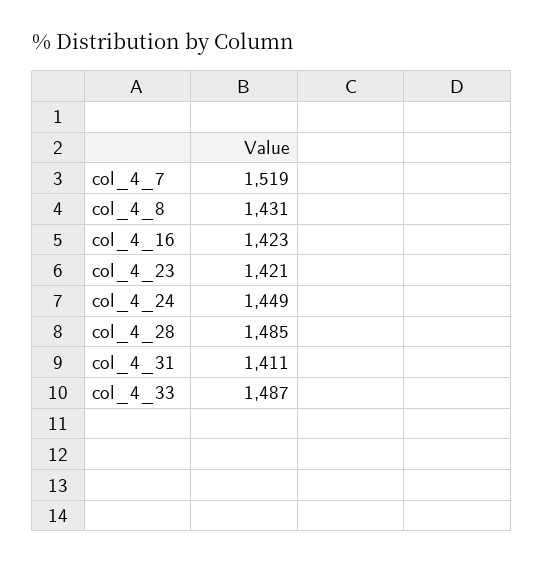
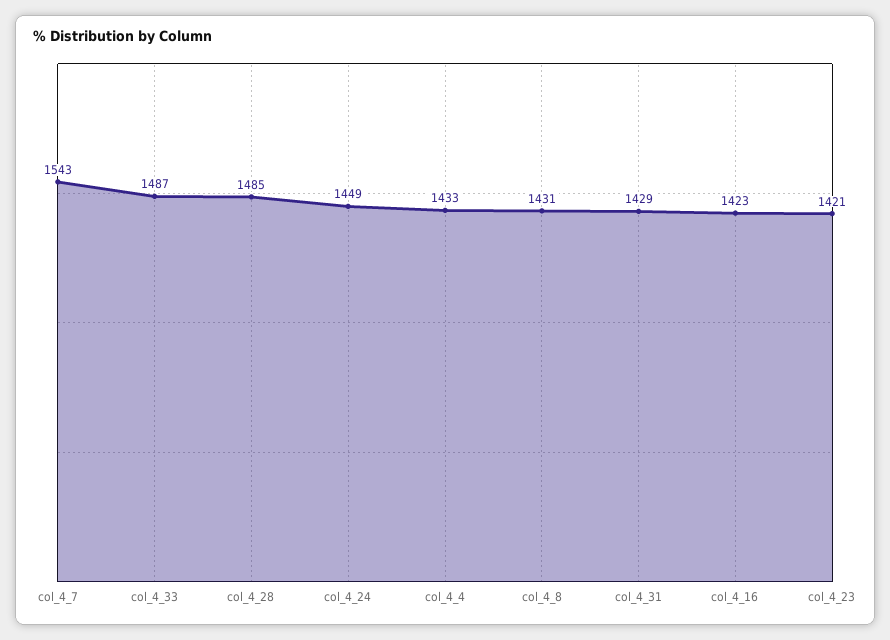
  {
-   "col_4_7": 1519,
+   "col_4_7": 1543,
    "col_4_8": 1431,
    "col_4_16": 1423,
    "col_4_23": 1421,
    "col_4_24": 1449,
    "col_4_28": 1485,
-   "col_4_31": 1411,
+   "col_4_31": 1429,
-   "col_4_33": 1487
+   "col_4_33": 1487,
+   "col_4_4": 1433
  }

